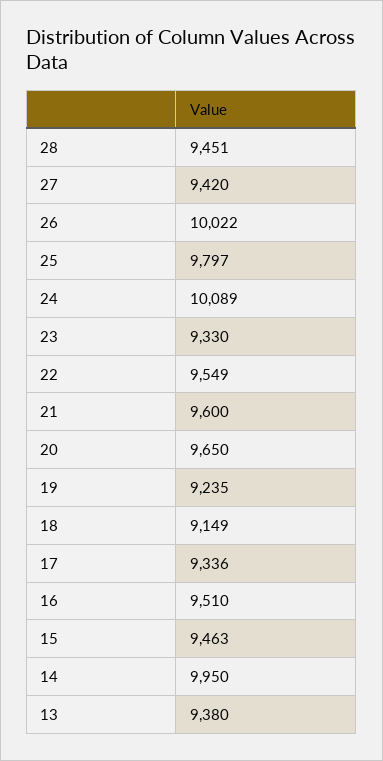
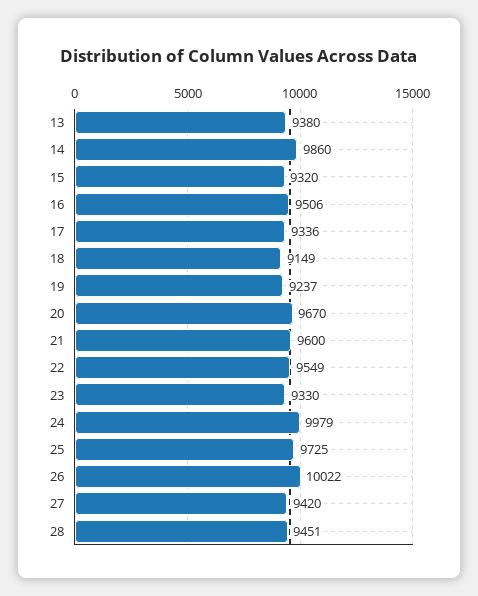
  {
    "28": 9451,
    "27": 9420,
    "26": 10022,
-   "25": 9797,
+   "25": 9725,
-   "24": 10089,
+   "24": 9979,
    "23": 9330,
    "22": 9549,
    "21": 9600,
-   "20": 9650,
+   "20": 9670,
-   "19": 9235,
+   "19": 9237,
    "18": 9149,
    "17": 9336,
-   "16": 9510,
+   "16": 9506,
-   "15": 9463,
+   "15": 9320,
-   "14": 9950,
+   "14": 9860,
    "13": 9380
  }

